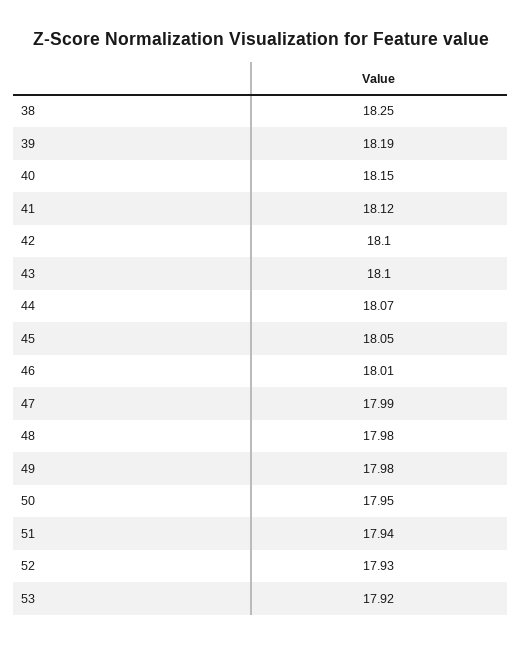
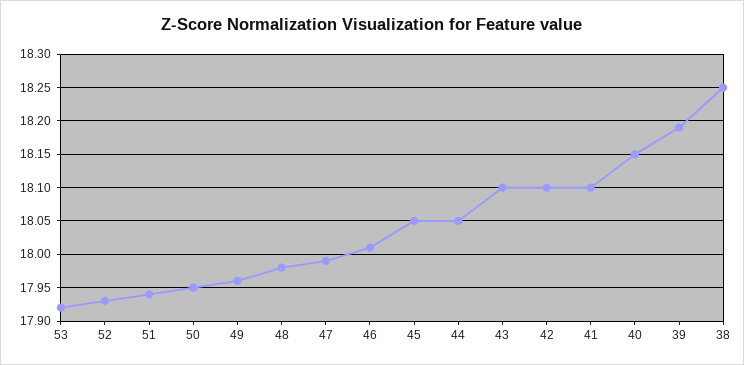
  {
    "38": 18.25,
    "39": 18.19,
    "40": 18.15,
-   "41": 18.12,
+   "41": 18.1,
    "42": 18.1,
    "43": 18.1,
-   "44": 18.07,
+   "44": 18.05,
    "45": 18.05,
    "46": 18.01,
    "47": 17.99,
    "48": 17.98,
-   "49": 17.98,
+   "49": 17.96,
    "50": 17.95,
    "51": 17.94,
    "52": 17.93,
    "53": 17.92
  }

